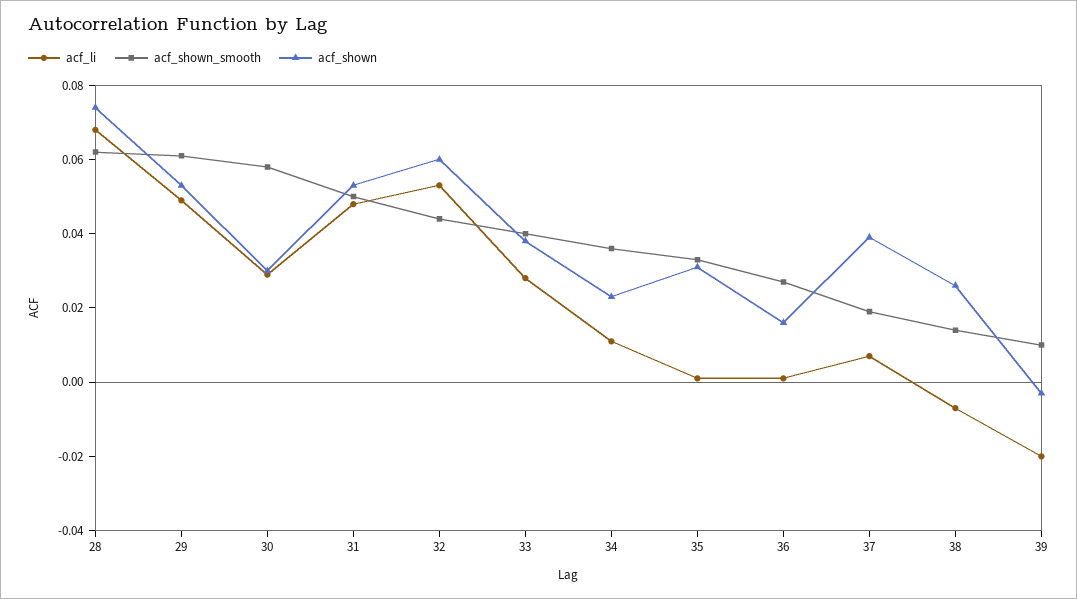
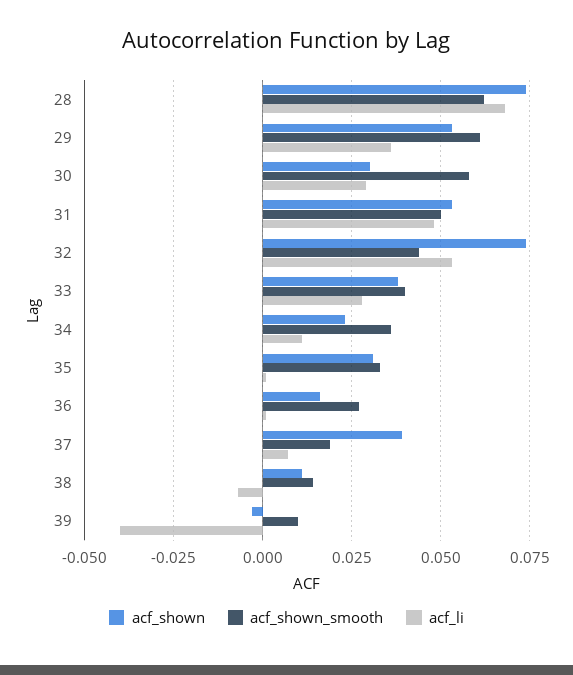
  {
    "acf_li": {
      "28": 0.07,
-     "29": 0.05,
+     "29": 0.035,
      "30": 0.03,
      "31": 0.05,
      "32": 0.055,
      "33": 0.03,
      "34": 0.01,
      "35": 0,
      "36": 0,
      "37": 0.005,
      "38": -0.005,
-     "39": -0.02
+     "39": -0.04
    },
    "acf_shown_smooth": {
      "28": 0.06,
      "29": 0.06,
      "30": 0.06,
      "31": 0.05,
      "32": 0.045,
      "33": 0.04,
      "34": 0.035,
      "35": 0.035,
      "36": 0.025,
      "37": 0.02,
      "38": 0.015,
      "39": 0.01
    },
    "acf_shown": {
      "28": 0.075,
      "29": 0.055,
      "30": 0.03,
      "31": 0.055,
-     "32": 0.06,
+     "32": 0.075,
      "33": 0.04,
      "34": 0.025,
      "35": 0.03,
      "36": 0.015,
      "37": 0.04,
-     "38": 0.025,
+     "38": 0.01,
      "39": -0.005
    }
  }

